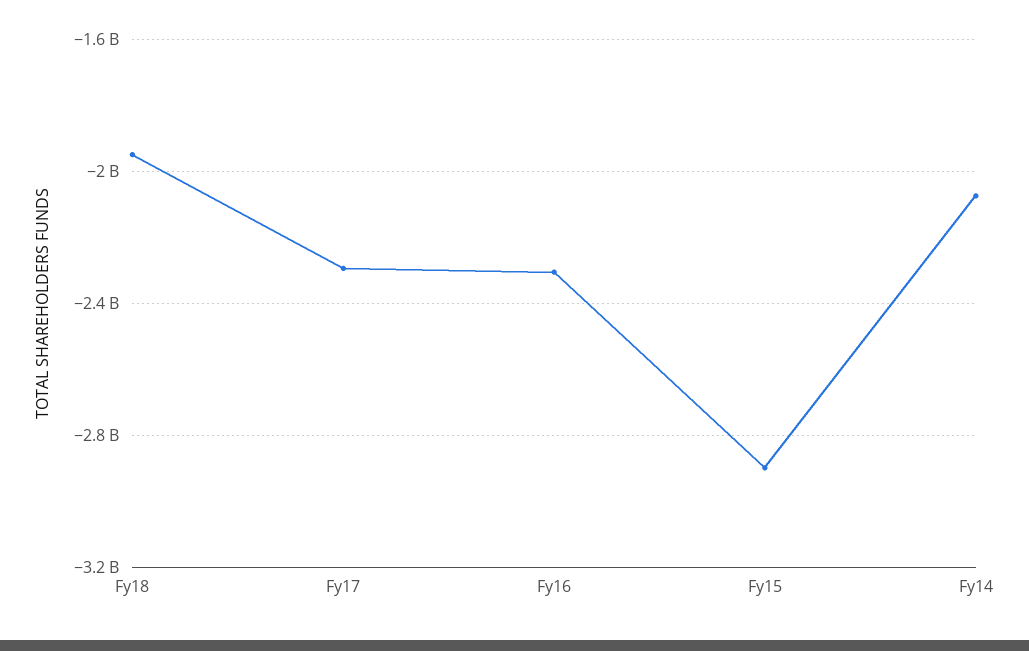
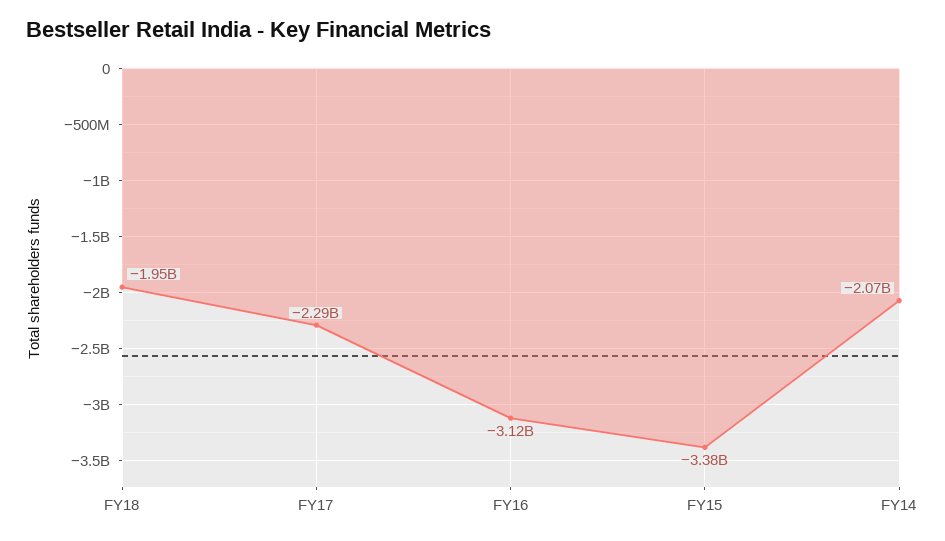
  {
    "Fy18": -1950000000,
    "Fy17": -2290000000,
-   "Fy16": -2300000000,
+   "Fy16": -3120000000,
-   "Fy15": -2900000000,
+   "Fy15": -3380000000,
    "Fy14": -2070000000
  }

